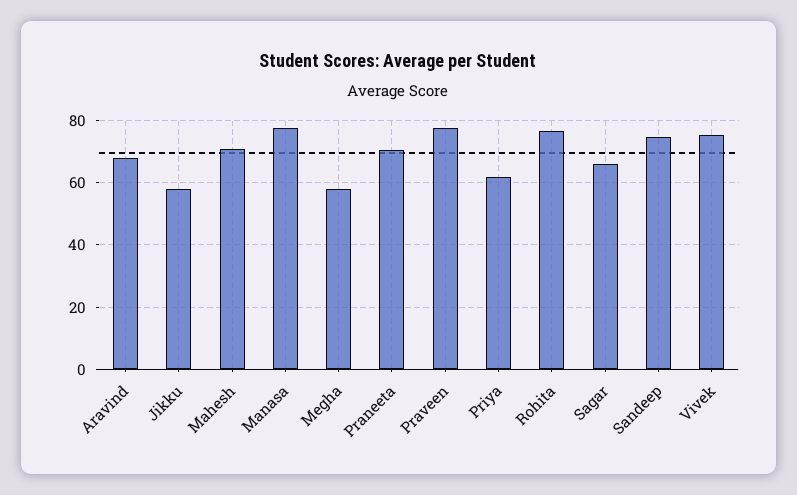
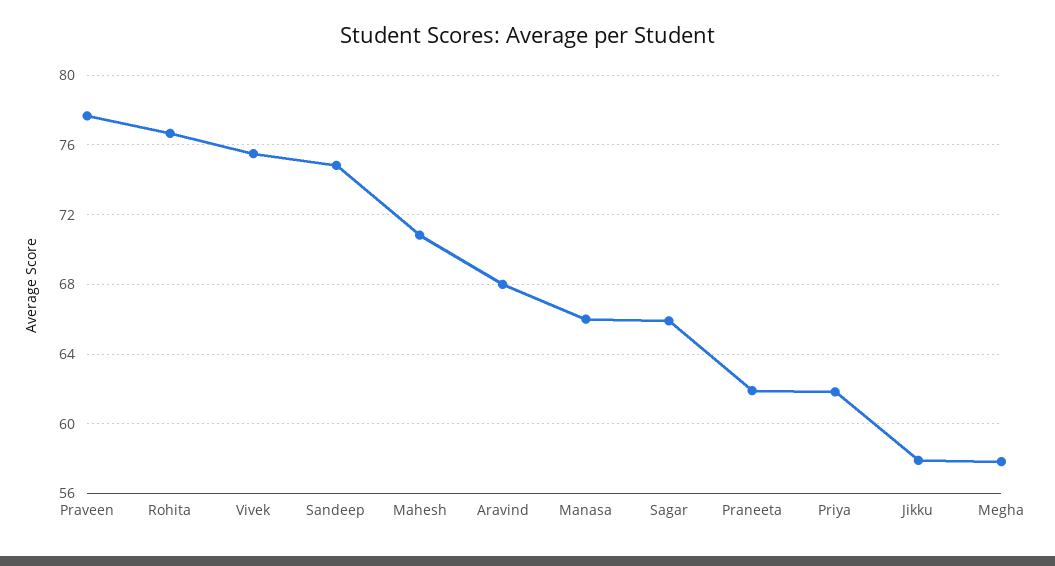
  {
    "Aravind": 68,
    "Jikku": 58,
    "Mahesh": 71,
-   "Manasa": 78,
+   "Manasa": 66,
    "Megha": 58,
-   "Praneeta": 70,
+   "Praneeta": 62,
    "Praveen": 77.5,
    "Priya": 62,
    "Rohita": 76.5,
    "Sagar": 66,
    "Sandeep": 75,
    "Vivek": 75.5
  }

